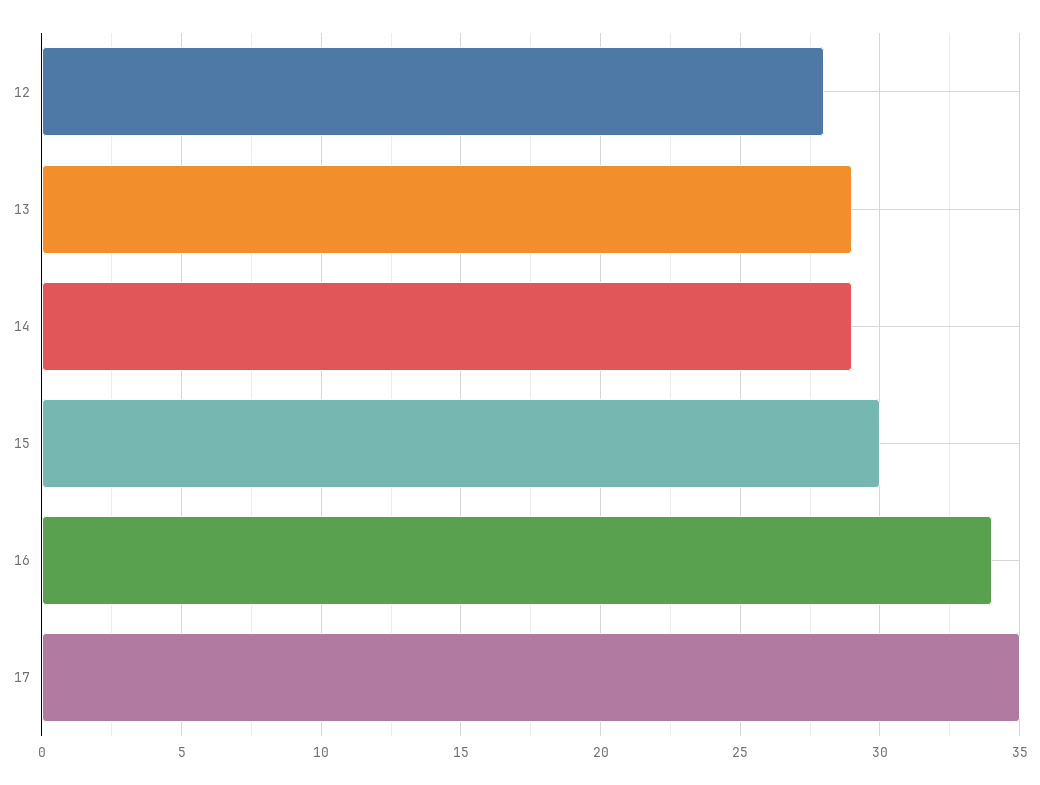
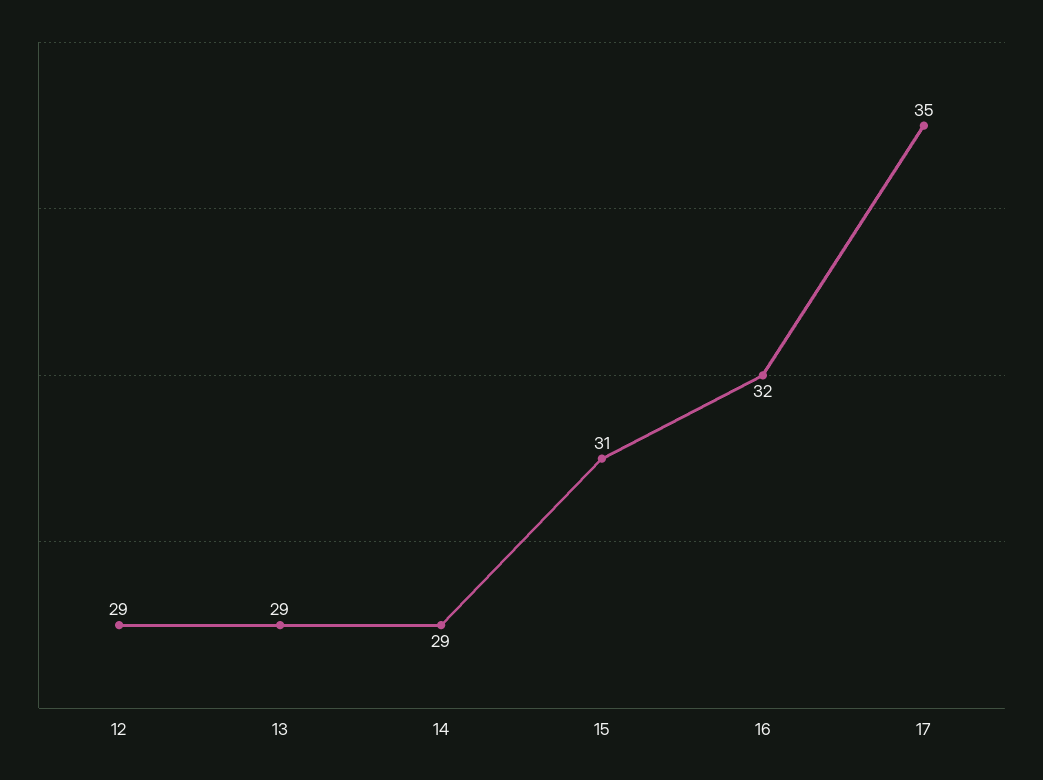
  {
-   "12": 28,
+   "12": 29,
    "13": 29,
    "14": 29,
-   "15": 30,
+   "15": 31,
-   "16": 34,
+   "16": 32,
    "17": 35
  }

